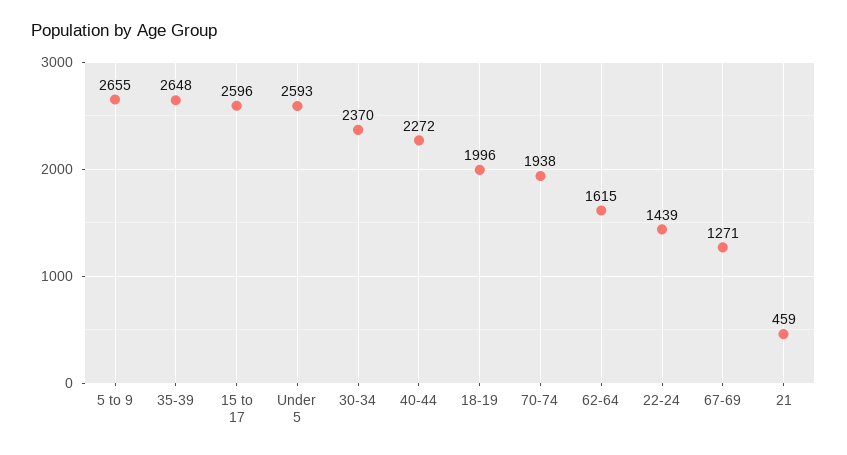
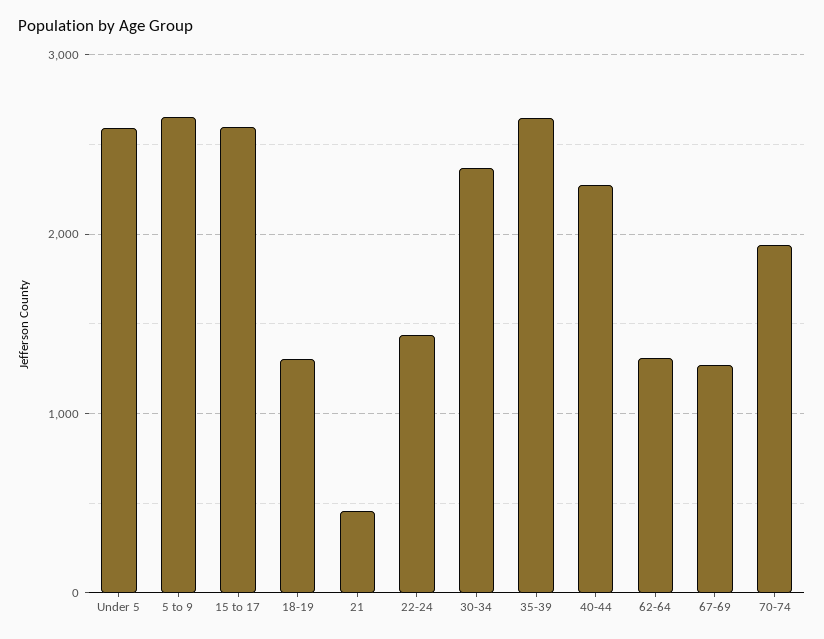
  {
    "5 to 9": 2655,
    "35-39": 2648,
    "15 to 17": 2596,
    "Under 5": 2593,
    "30-34": 2370,
    "40-44": 2272,
-   "18-19": 1996,
+   "18-19": 1300,
    "70-74": 1938,
-   "62-64": 1615,
+   "62-64": 1300,
    "22-24": 1439,
    "67-69": 1271,
    "21": 459
  }

